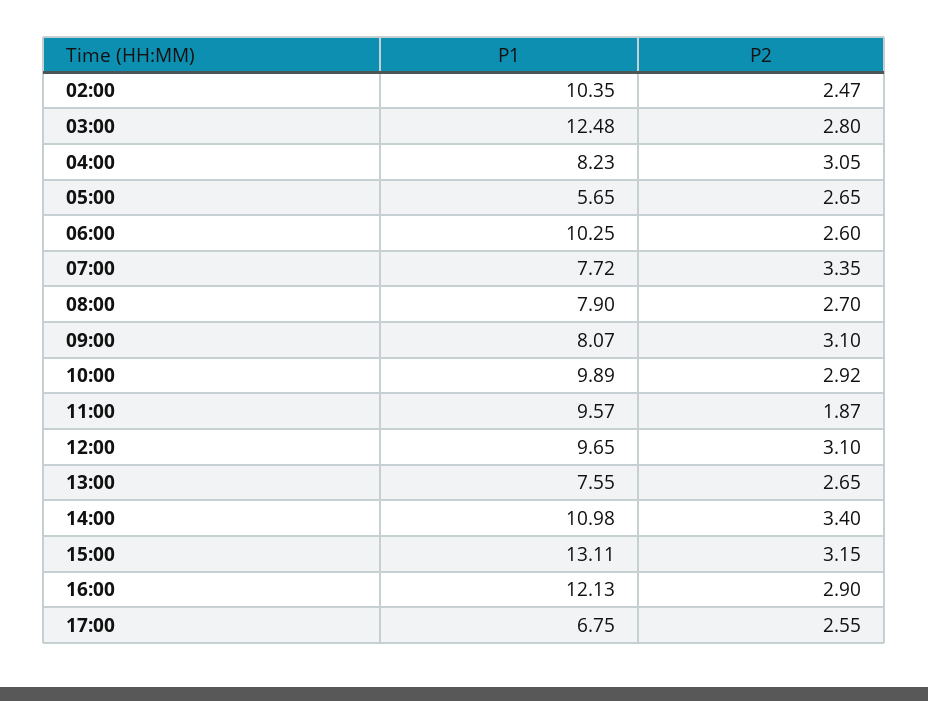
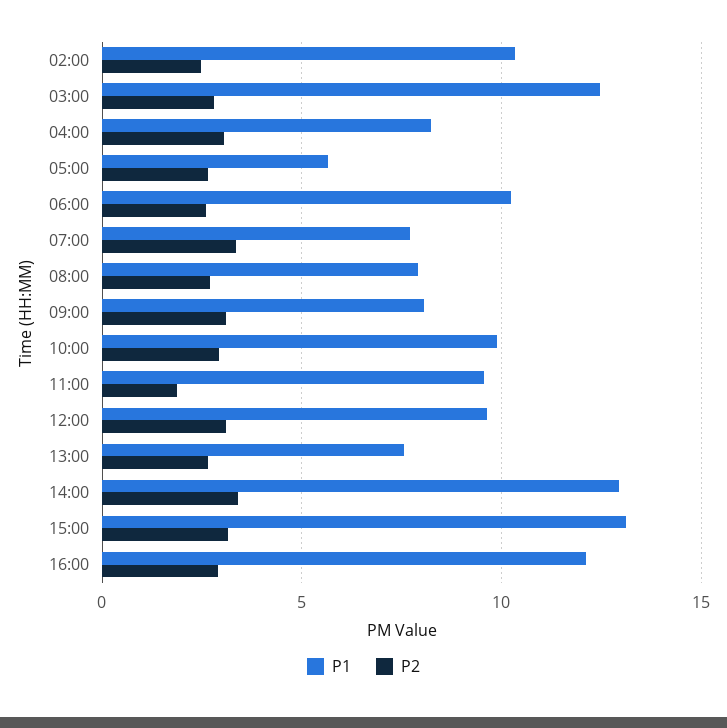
  {
    "P1": {
      "02:00": 10.35,
      "03:00": 12.48,
      "04:00": 8.23,
      "05:00": 5.65,
      "06:00": 10.25,
      "07:00": 7.72,
      "08:00": 7.9,
      "09:00": 8.07,
      "10:00": 9.89,
      "11:00": 9.57,
      "12:00": 9.65,
      "13:00": 7.55,
-     "14:00": 10.98,
+     "14:00": 13,
      "15:00": 13.11,
-     "16:00": 12.13,
+     "16:00": 12.13
-     "17:00": 6.75
    },
    "P2": {
      "02:00": 2.47,
      "03:00": 2.8,
      "04:00": 3.05,
      "05:00": 2.65,
      "06:00": 2.6,
      "07:00": 3.35,
      "08:00": 2.7,
      "09:00": 3.1,
      "10:00": 2.92,
      "11:00": 1.87,
      "12:00": 3.1,
      "13:00": 2.65,
      "14:00": 3.4,
      "15:00": 3.15,
-     "16:00": 2.9,
+     "16:00": 2.9
-     "17:00": 2.55
    }
  }

